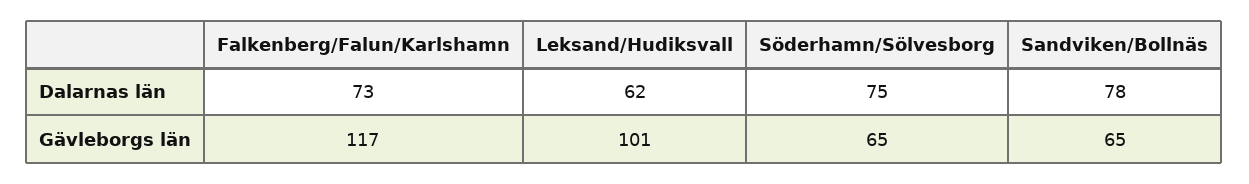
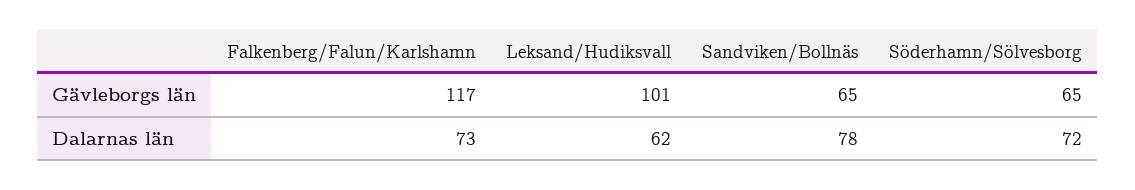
  {
    "Falkenberg/Falun/Karlshamn": {
      "Dalarnas län": 73,
      "Gävleborgs län": 117
    },
    "Leksand/Hudiksvall": {
      "Dalarnas län": 62,
      "Gävleborgs län": 101
    },
    "Söderhamn/Sölvesborg": {
-     "Dalarnas län": 75,
+     "Dalarnas län": 72,
      "Gävleborgs län": 65
    },
    "Sandviken/Bollnäs": {
      "Dalarnas län": 78,
      "Gävleborgs län": 65
    }
  }

